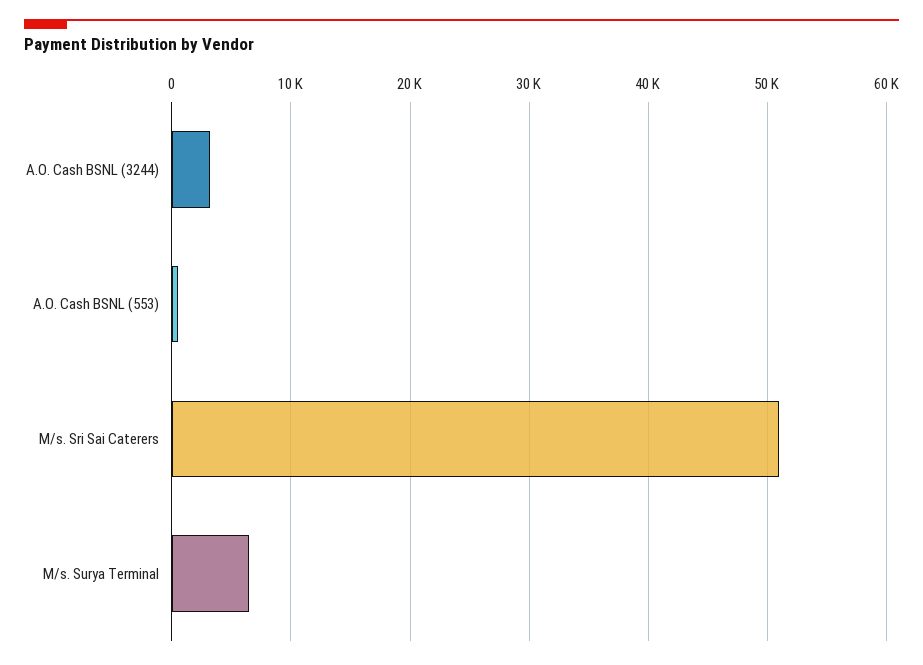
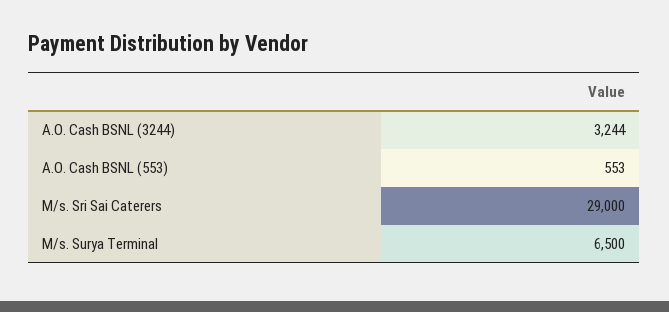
  {
    "A.O. Cash BSNL (3244)": 3244,
    "A.O. Cash BSNL (553)": 553,
-   "M/s. Sri Sai Caterers": 51000,
+   "M/s. Sri Sai Caterers": 29000,
    "M/s. Surya Terminal": 6500
  }

